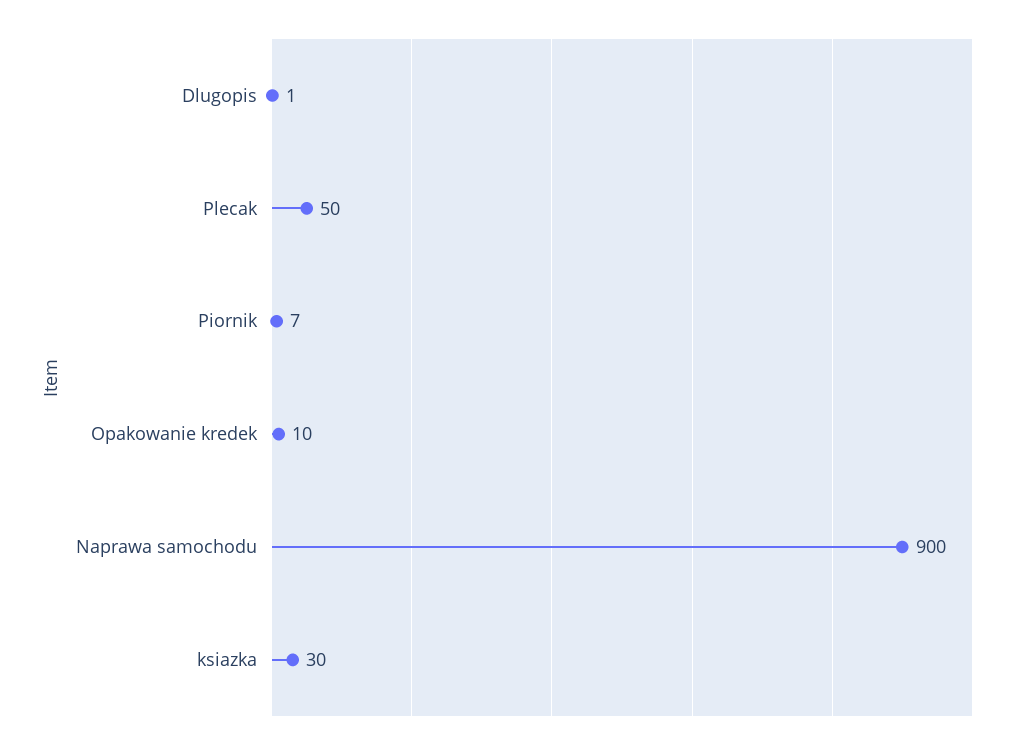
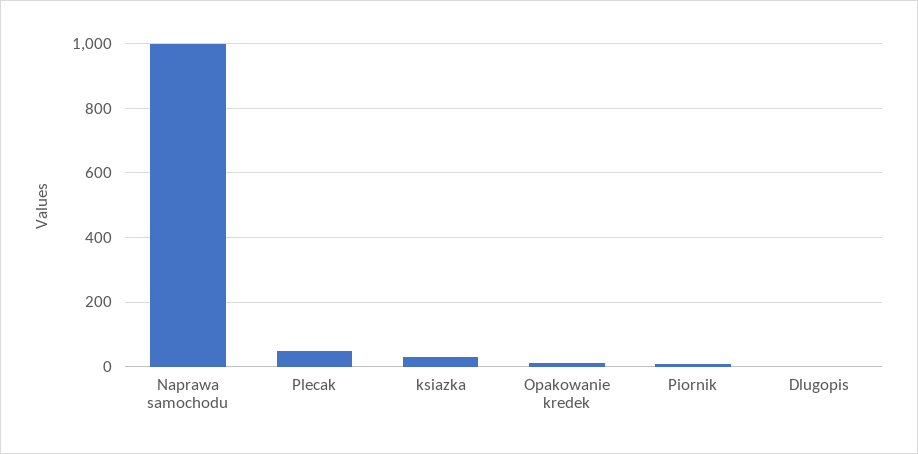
  {
    "Dlugopis": 1,
    "Plecak": 50,
    "Piornik": 7,
    "Opakowanie kredek": 10,
-   "Naprawa samochodu": 900,
+   "Naprawa samochodu": 1000,
    "ksiazka": 30
  }

